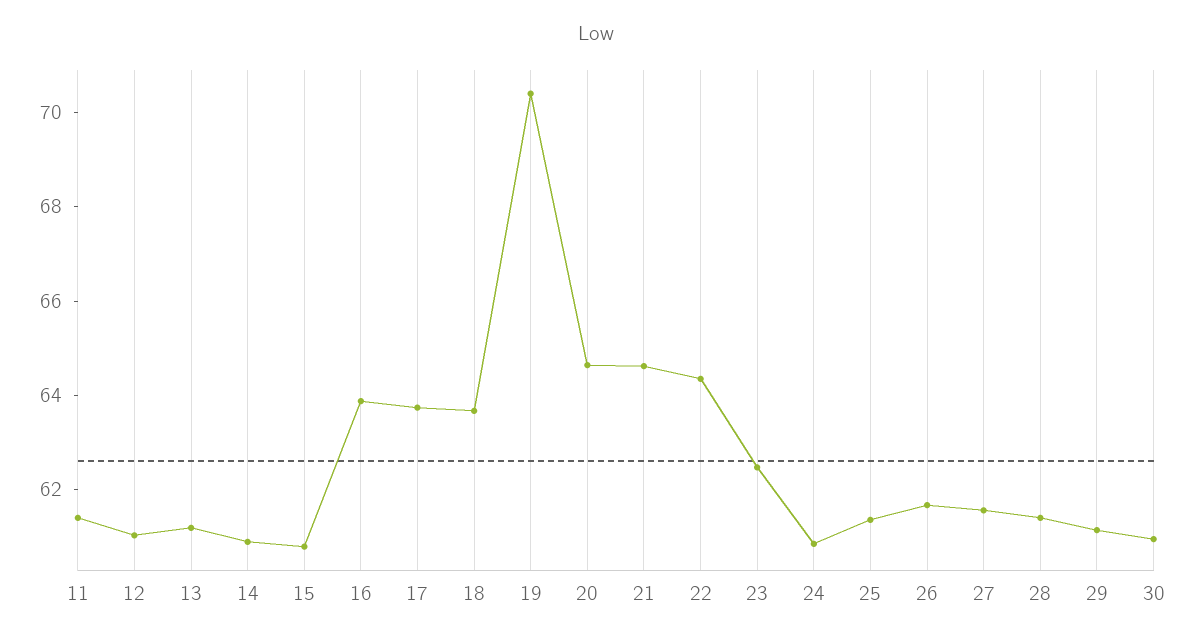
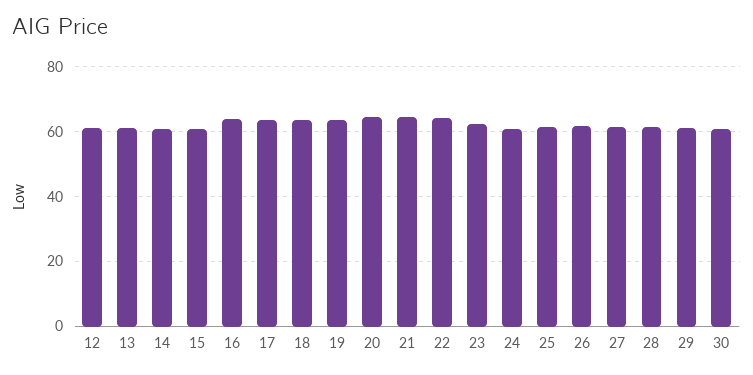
  {
-   "11": 61.5,
    "12": 61,
    "13": 61,
    "14": 61,
    "15": 61,
    "16": 64,
    "17": 63.5,
    "18": 63.5,
-   "19": 70.5,
+   "19": 64,
    "20": 64.5,
    "21": 64.5,
    "22": 64.5,
    "23": 62.5,
    "24": 61,
    "25": 61.5,
    "26": 61.5,
    "27": 61.5,
    "28": 61.5,
    "29": 61,
    "30": 61
  }

